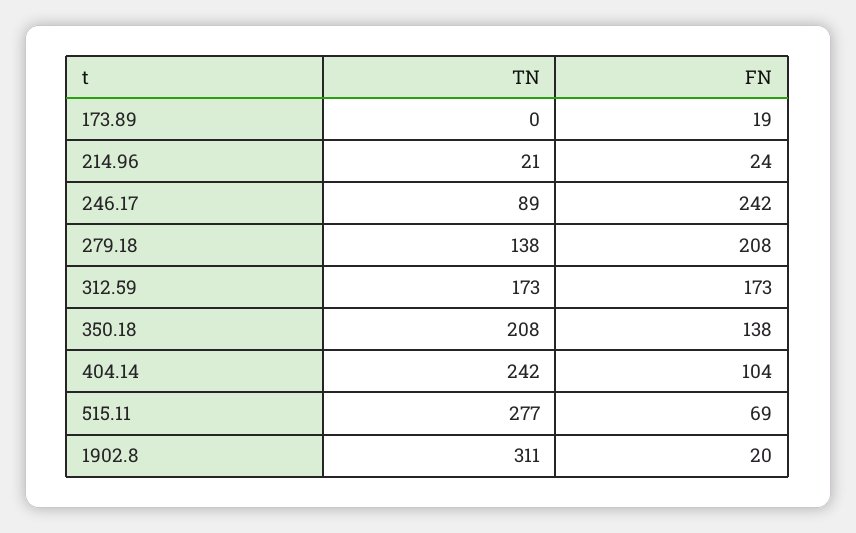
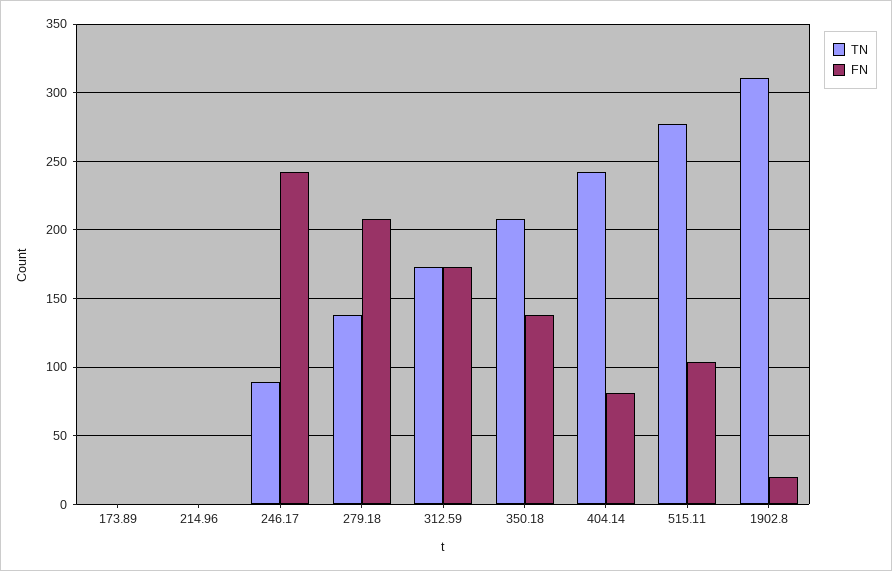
  {
    "TN": {
      "173.89": 0,
-     "214.96": 21,
+     "214.96": 0,
      "246.17": 89,
      "279.18": 138,
      "312.59": 173,
      "350.18": 208,
      "404.14": 242,
      "515.11": 277,
      "1902.8": 311
    },
    "FN": {
-     "173.89": 19,
+     "173.89": 0,
-     "214.96": 24,
+     "214.96": 0,
      "246.17": 242,
      "279.18": 208,
      "312.59": 173,
      "350.18": 138,
-     "404.14": 104,
+     "404.14": 80,
-     "515.11": 69,
+     "515.11": 105,
      "1902.8": 20
    }
  }

